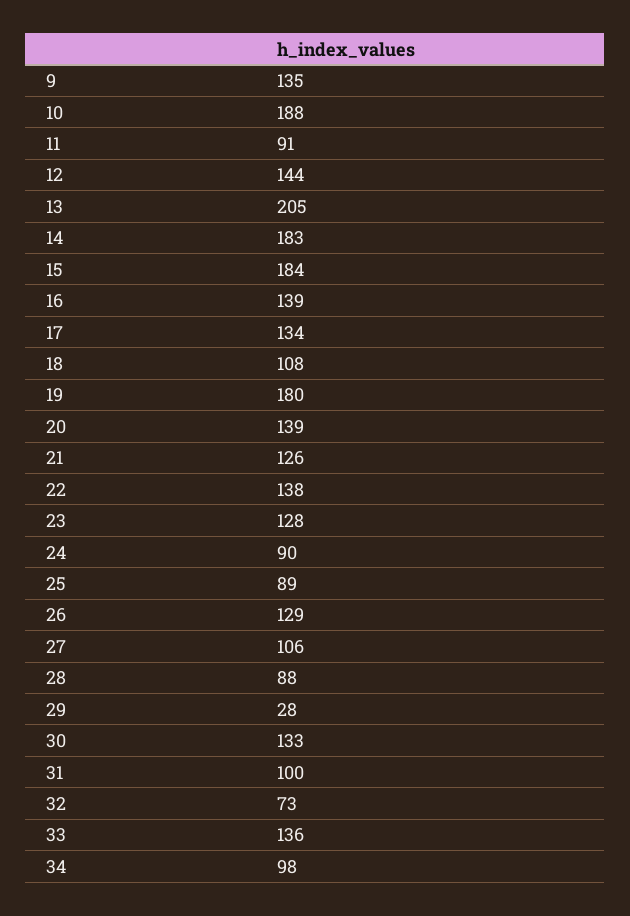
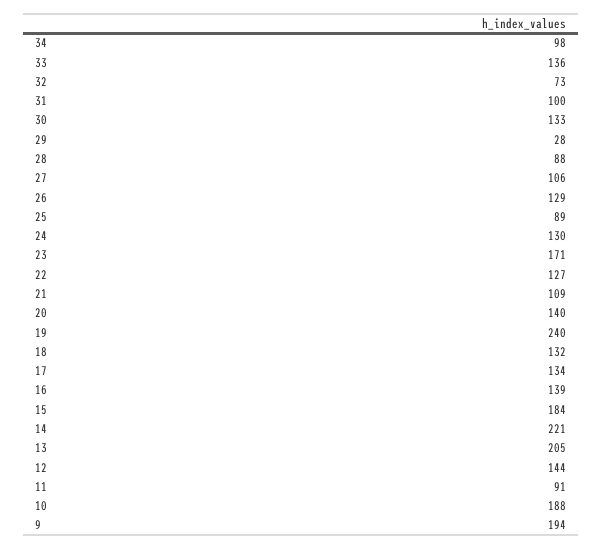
  {
-   "9": 135,
+   "9": 194,
    "10": 188,
    "11": 91,
    "12": 144,
    "13": 205,
-   "14": 183,
+   "14": 221,
    "15": 184,
    "16": 139,
    "17": 134,
-   "18": 108,
+   "18": 132,
-   "19": 180,
+   "19": 240,
-   "20": 139,
+   "20": 140,
-   "21": 126,
+   "21": 109,
-   "22": 138,
+   "22": 127,
-   "23": 128,
+   "23": 171,
-   "24": 90,
+   "24": 130,
    "25": 89,
    "26": 129,
    "27": 106,
    "28": 88,
    "29": 28,
    "30": 133,
    "31": 100,
    "32": 73,
    "33": 136,
    "34": 98
  }

